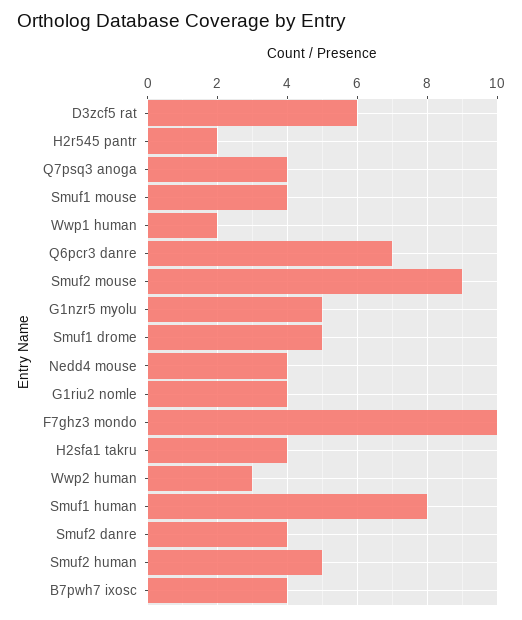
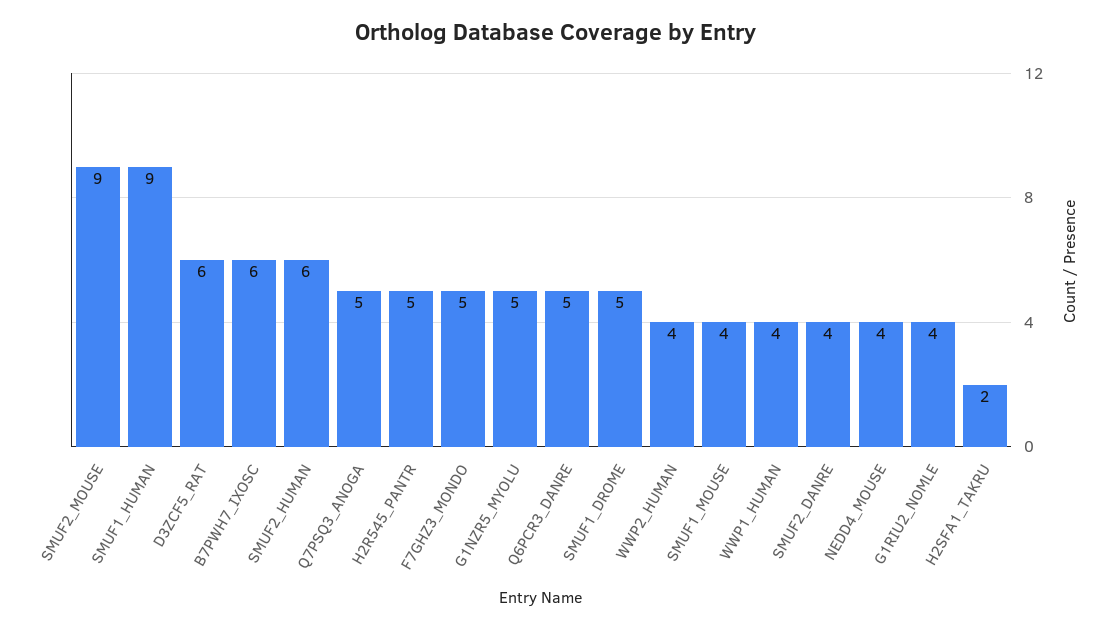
  {
    "D3zcf5 rat": 6,
-   "H2r545 pantr": 2,
+   "H2r545 pantr": 5,
-   "Q7psq3 anoga": 4,
+   "Q7psq3 anoga": 5,
    "Smuf1 mouse": 4,
-   "Wwp1 human": 2,
+   "Wwp1 human": 4,
-   "Q6pcr3 danre": 7,
+   "Q6pcr3 danre": 5,
    "Smuf2 mouse": 9,
    "G1nzr5 myolu": 5,
    "Smuf1 drome": 5,
    "Nedd4 mouse": 4,
    "G1riu2 nomle": 4,
-   "F7ghz3 mondo": 10,
+   "F7ghz3 mondo": 5,
-   "H2sfa1 takru": 4,
+   "H2sfa1 takru": 2,
-   "Wwp2 human": 3,
+   "Wwp2 human": 4,
-   "Smuf1 human": 8,
+   "Smuf1 human": 9,
    "Smuf2 danre": 4,
-   "Smuf2 human": 5,
+   "Smuf2 human": 6,
-   "B7pwh7 ixosc": 4
+   "B7pwh7 ixosc": 6
  }

